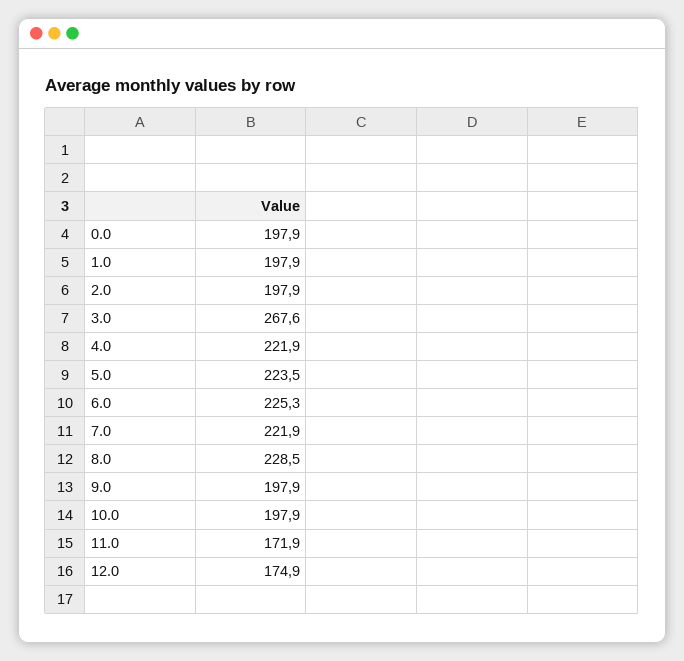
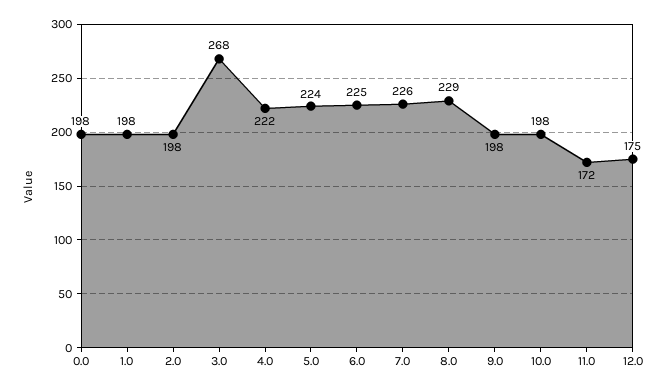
  {
    "0.0": 197.9,
    "1.0": 197.9,
    "2.0": 197.9,
    "3.0": 267.6,
    "4.0": 221.9,
    "5.0": 223.5,
    "6.0": 225.3,
-   "7.0": 221.9,
+   "7.0": 226,
    "8.0": 228.5,
    "9.0": 197.9,
    "10.0": 197.9,
    "11.0": 171.9,
    "12.0": 174.9
  }

